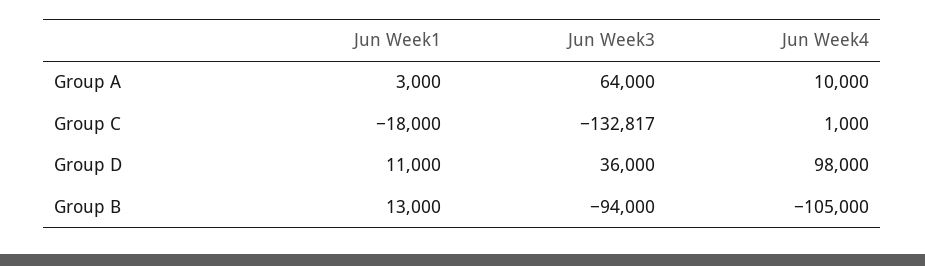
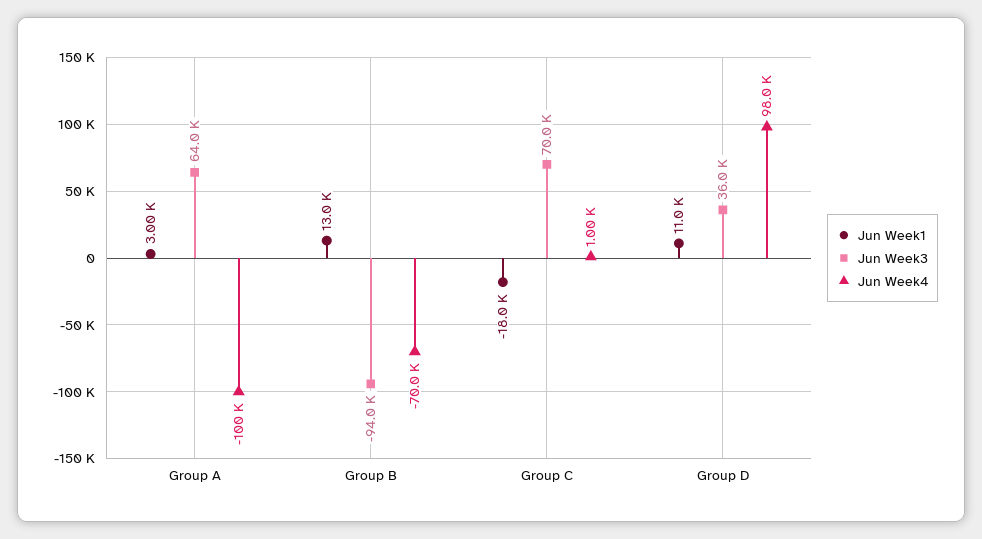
  {
    "Jun Week1": {
      "Group A": 3000,
      "Group C": -18000,
      "Group D": 11000,
      "Group B": 13000
    },
    "Jun Week3": {
      "Group A": 64000,
-     "Group C": -132817,
+     "Group C": 70000,
      "Group D": 36000,
      "Group B": -94000
    },
    "Jun Week4": {
-     "Group A": 10000,
+     "Group A": -100000,
      "Group C": 1000,
      "Group D": 98000,
-     "Group B": -105000
+     "Group B": -70000
    }
  }

